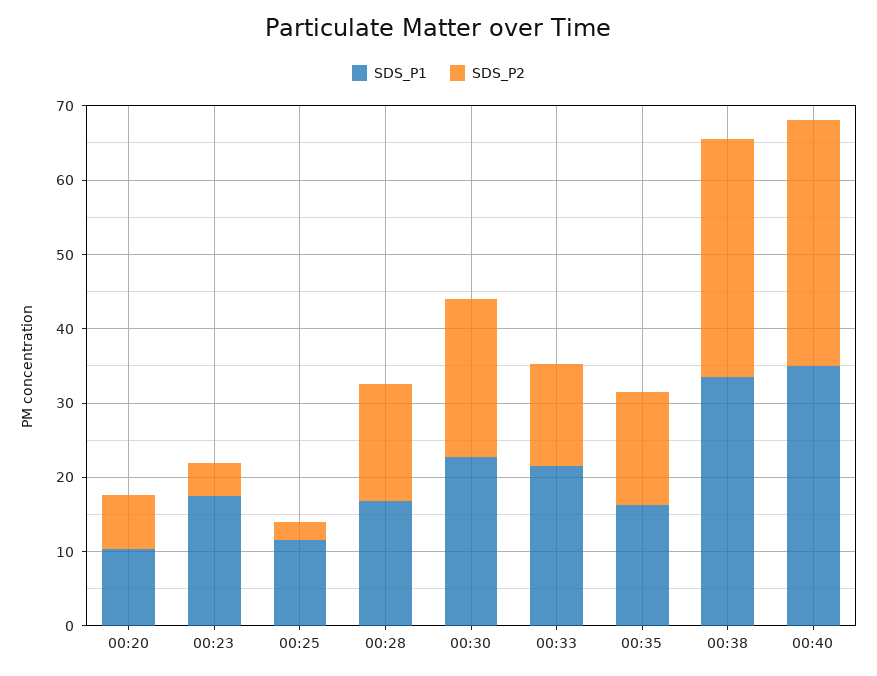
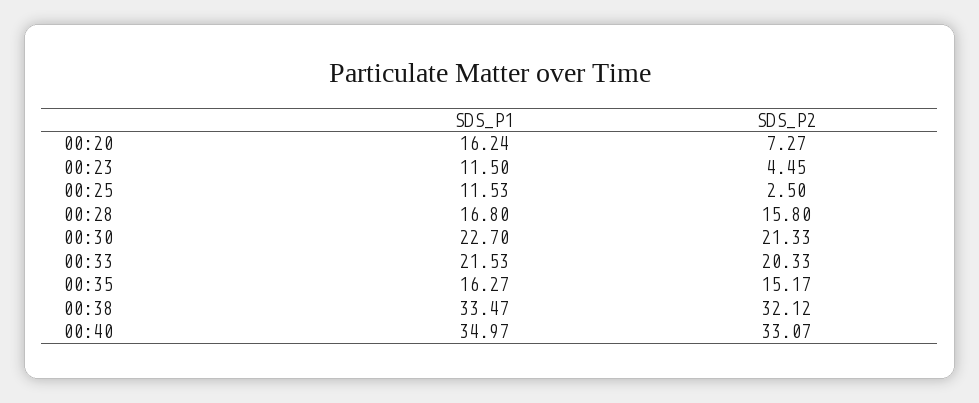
  {
    "SDS_P1": {
-     "00:20": 10,
+     "00:20": 16.24,
-     "00:23": 18,
+     "00:23": 11.5,
      "00:25": 11.53,
      "00:28": 16.8,
      "00:30": 22.7,
      "00:33": 21.53,
      "00:35": 16.27,
      "00:38": 33.47,
      "00:40": 34.97
    },
    "SDS_P2": {
      "00:20": 7.27,
      "00:23": 4.45,
      "00:25": 2.5,
      "00:28": 15.8,
      "00:30": 21.33,
-     "00:33": 14,
+     "00:33": 20.33,
      "00:35": 15.17,
      "00:38": 32.12,
      "00:40": 33.07
    }
  }

